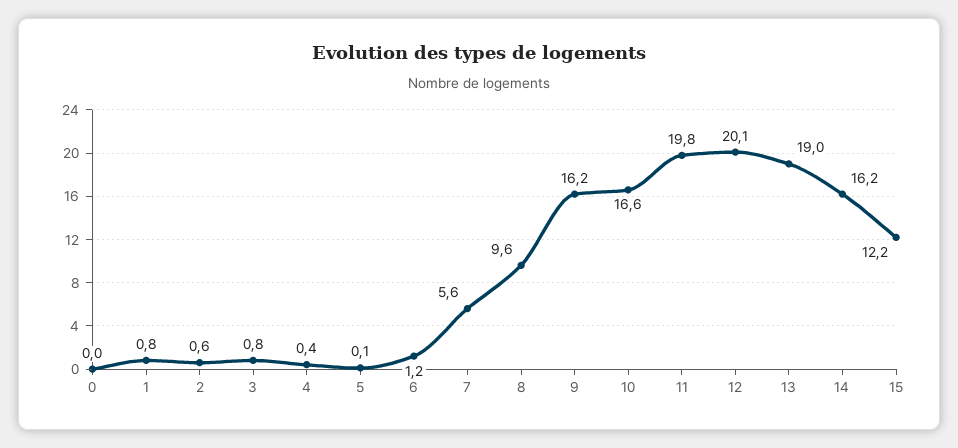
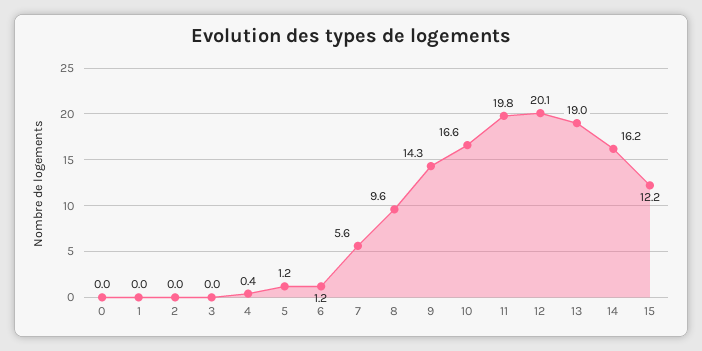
  {
    "0": 0,
-   "1": 0.8,
+   "1": 0,
-   "2": 0.6,
+   "2": 0,
-   "3": 0.8,
+   "3": 0,
    "4": 0.4,
-   "5": 0.1,
+   "5": 1.2,
    "6": 1.2,
    "7": 5.6,
    "8": 9.6,
-   "9": 16.2,
+   "9": 14.3,
    "10": 16.6,
    "11": 19.8,
    "12": 20.1,
    "13": 19,
    "14": 16.2,
    "15": 12.2
  }

